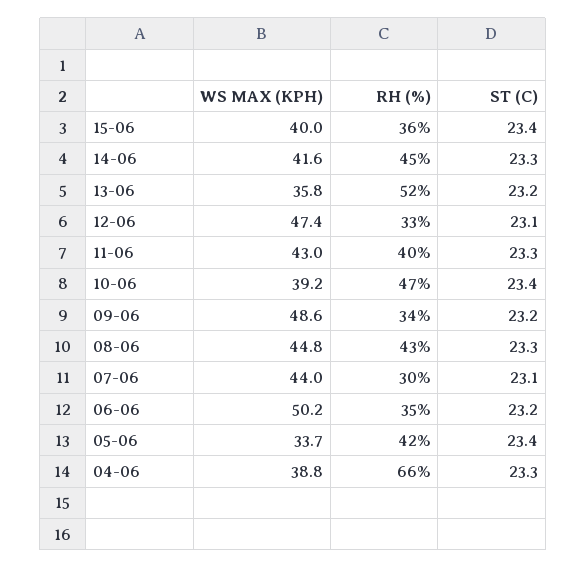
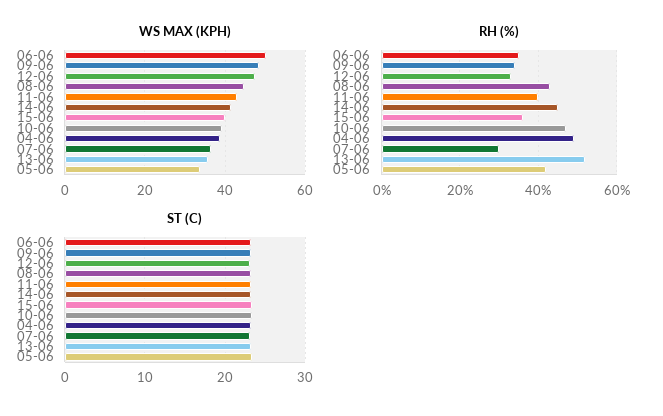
  {
    "WS MAX (KPH)": {
      "15-06": 40,
      "14-06": 41.6,
      "13-06": 35.8,
      "12-06": 47.4,
      "11-06": 43,
      "10-06": 39.2,
      "09-06": 48.6,
      "08-06": 44.8,
-     "07-06": 44,
+     "07-06": 36,
      "06-06": 50.2,
      "05-06": 33.7,
      "04-06": 38.8
    },
    "RH (%)": {
      "15-06": 36,
      "14-06": 45,
      "13-06": 52,
      "12-06": 33,
      "11-06": 40,
      "10-06": 47,
      "09-06": 34,
      "08-06": 43,
      "07-06": 30,
      "06-06": 35,
      "05-06": 42,
-     "04-06": 66
+     "04-06": 50
    },
    "ST (C)": {
      "15-06": 23.4,
      "14-06": 23.3,
      "13-06": 23.2,
      "12-06": 23.1,
      "11-06": 23.3,
      "10-06": 23.4,
      "09-06": 23.2,
      "08-06": 23.3,
      "07-06": 23.1,
      "06-06": 23.2,
      "05-06": 23.4,
      "04-06": 23.3
    }
  }

